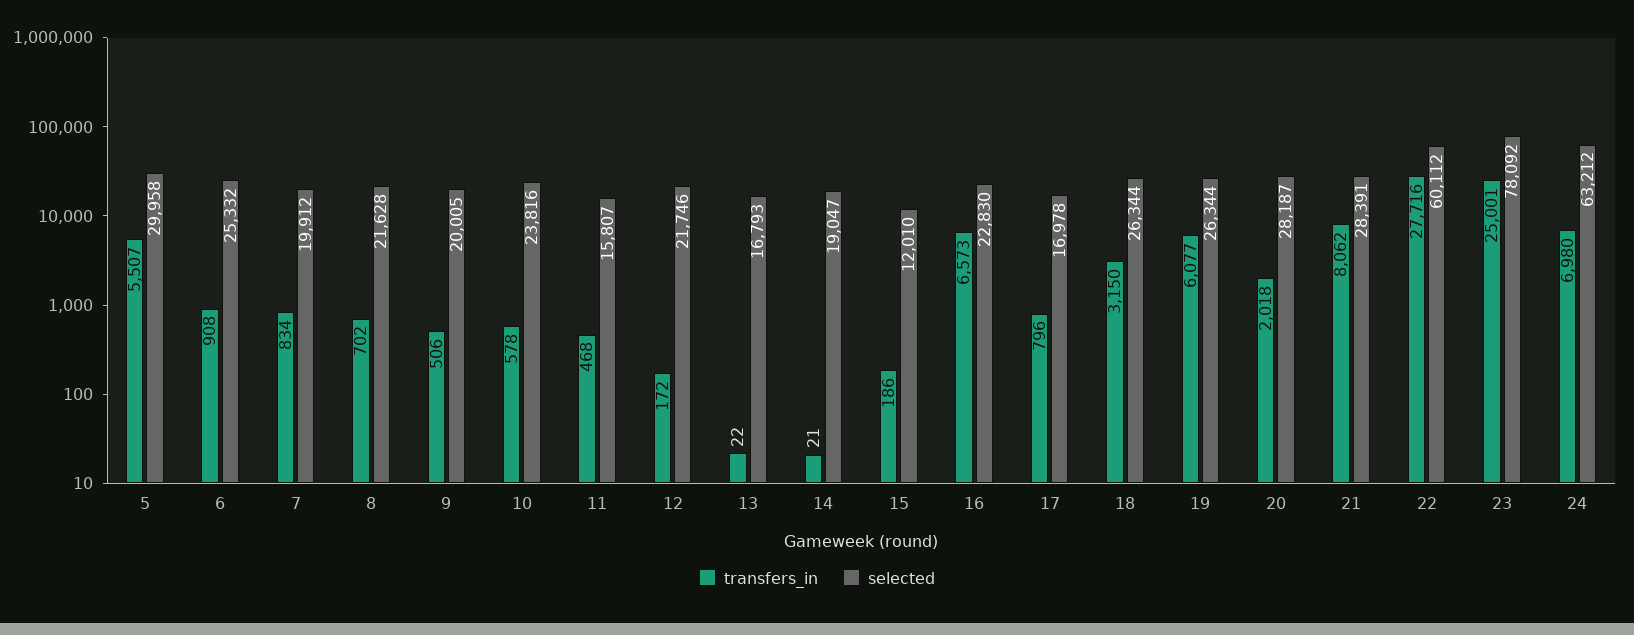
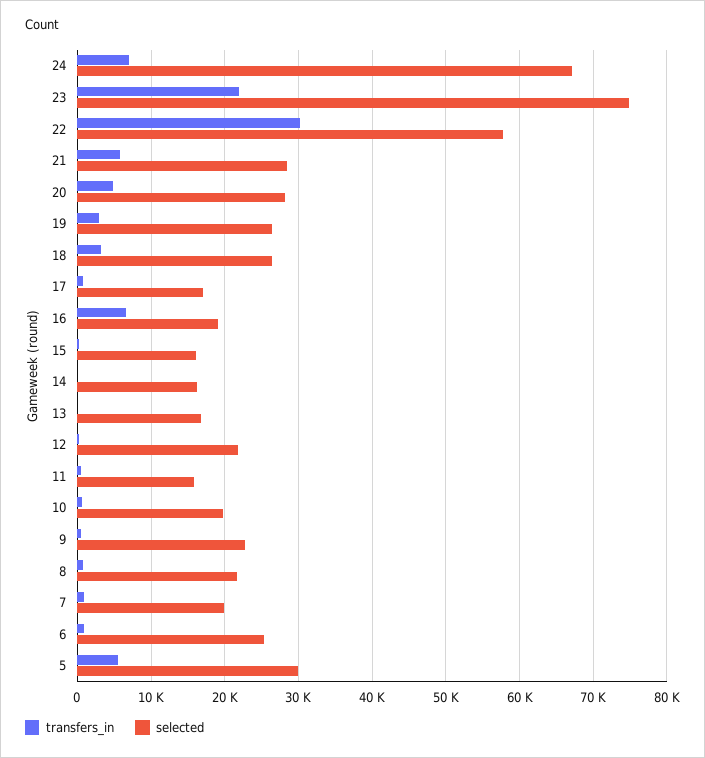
  {
    "transfers_in": {
      "5": 5507,
      "6": 908,
      "7": 834,
      "8": 702,
      "9": 506,
      "10": 578,
      "11": 468,
      "12": 172,
      "13": 22,
      "14": 21,
      "15": 186,
      "16": 6573,
      "17": 796,
      "18": 3150,
-     "19": 6077,
+     "19": 3000,
-     "20": 2018,
+     "20": 5000,
-     "21": 8062,
+     "21": 6000,
-     "22": 27716,
+     "22": 30000,
-     "23": 25001,
+     "23": 22000,
      "24": 6980
    },
    "selected": {
      "5": 29958,
      "6": 25332,
      "7": 19912,
      "8": 21628,
-     "9": 20005,
+     "9": 23000,
-     "10": 23816,
+     "10": 20000,
      "11": 15807,
      "12": 21746,
      "13": 16793,
-     "14": 19047,
+     "14": 16000,
-     "15": 12010,
+     "15": 16000,
-     "16": 22830,
+     "16": 19000,
      "17": 16978,
      "18": 26344,
      "19": 26344,
      "20": 28187,
      "21": 28391,
-     "22": 60112,
+     "22": 58000,
-     "23": 78092,
+     "23": 75000,
-     "24": 63212
+     "24": 67000
    }
  }

